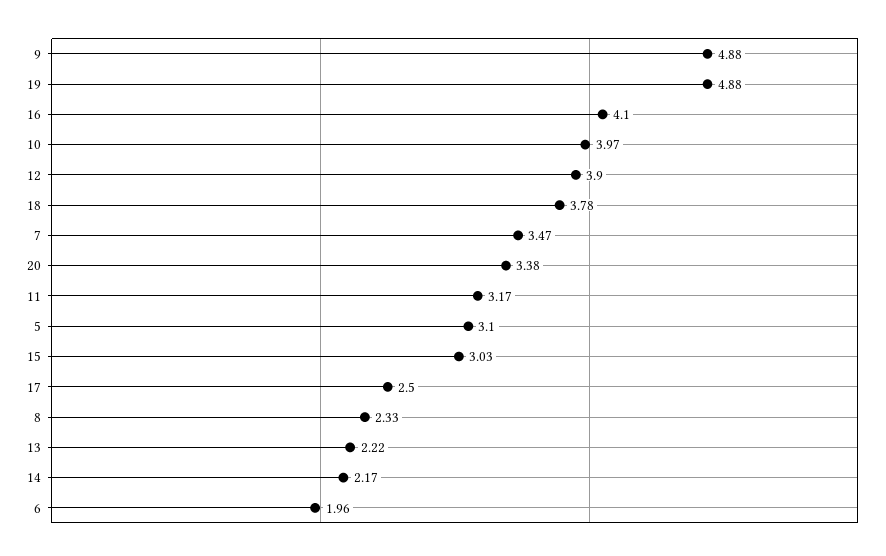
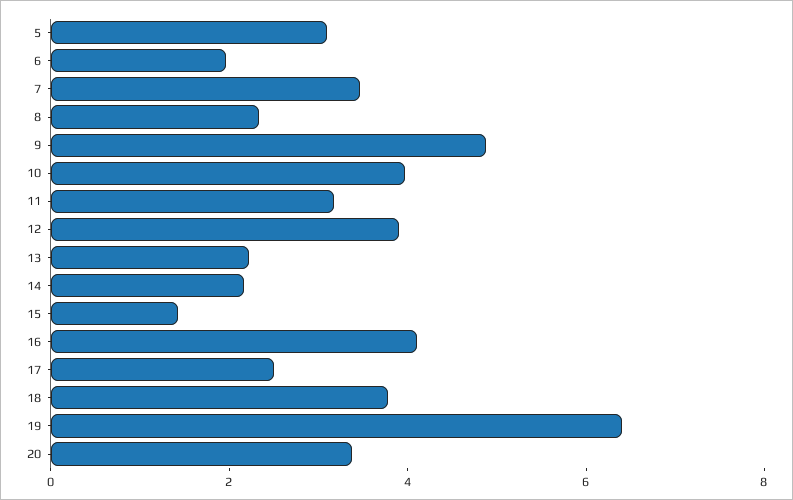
  {
    "9": 4.88,
-   "19": 4.88,
+   "19": 6.5,
    "16": 4.1,
    "10": 3.97,
    "12": 3.9,
    "18": 3.78,
    "7": 3.47,
    "20": 3.38,
    "11": 3.17,
    "5": 3.1,
-   "15": 3.03,
+   "15": 1.5,
    "17": 2.5,
    "8": 2.33,
    "13": 2.22,
    "14": 2.17,
    "6": 1.96
  }

